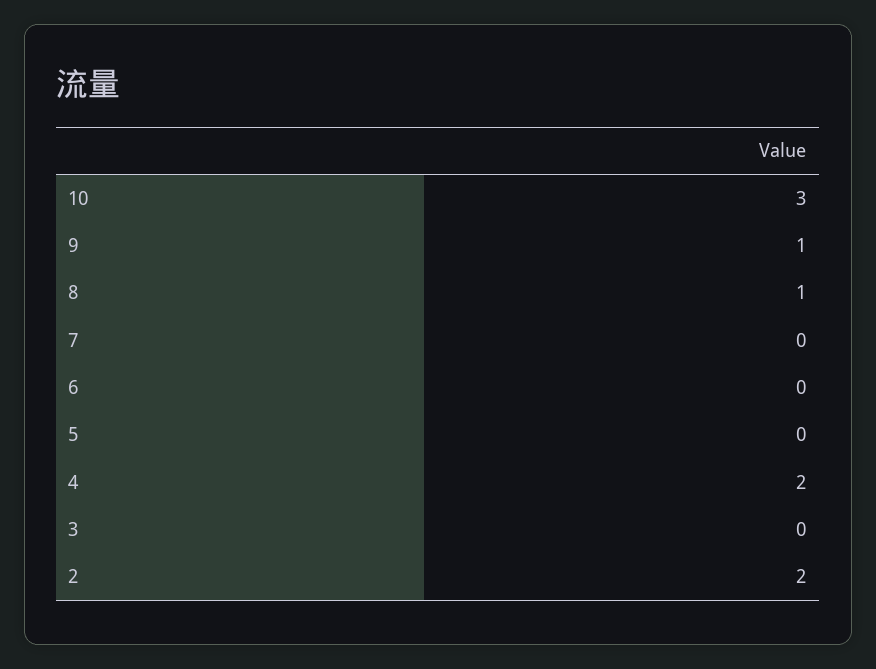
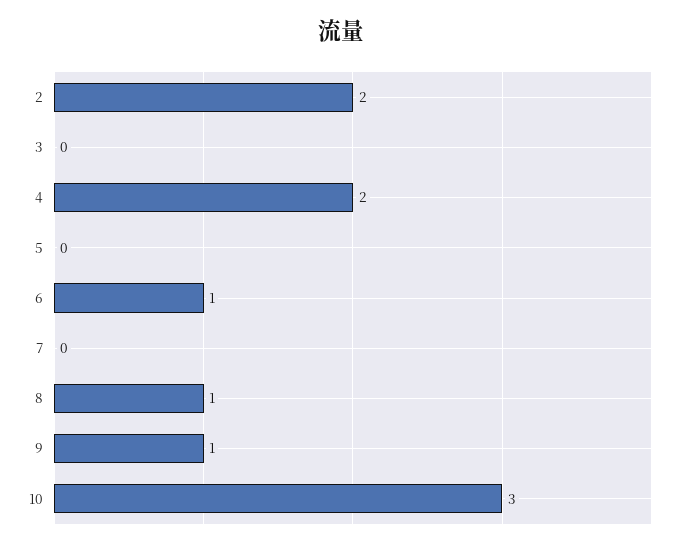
  {
    "10": 3,
    "9": 1,
    "8": 1,
    "7": 0,
-   "6": 0,
+   "6": 1,
    "5": 0,
    "4": 2,
    "3": 0,
    "2": 2
  }

